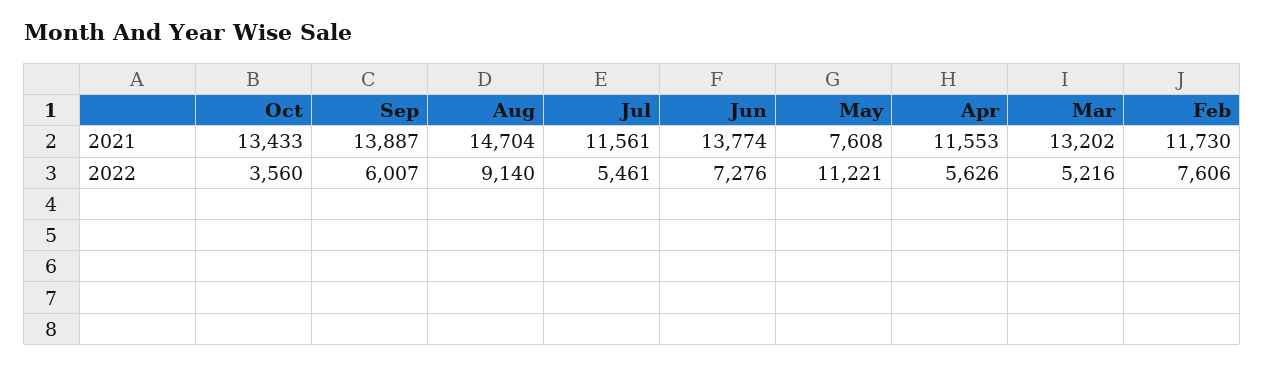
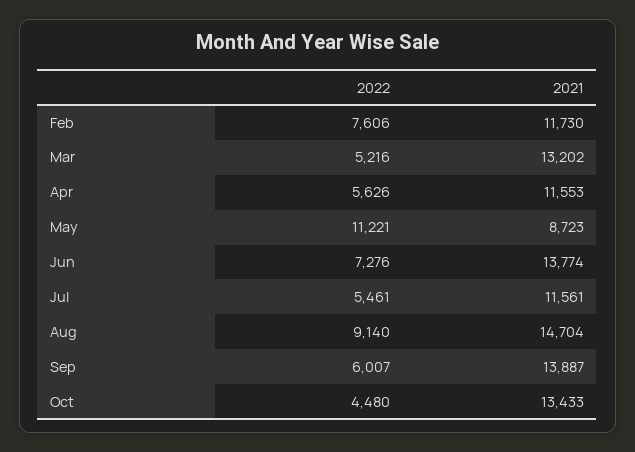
  {
    "Oct": {
      "2021": 13433,
-     "2022": 3560
+     "2022": 4480
    },
    "Sep": {
      "2021": 13887,
      "2022": 6007
    },
    "Aug": {
      "2021": 14704,
      "2022": 9140
    },
    "Jul": {
      "2021": 11561,
      "2022": 5461
    },
    "Jun": {
      "2021": 13774,
      "2022": 7276
    },
    "May": {
-     "2021": 7608,
+     "2021": 8723,
      "2022": 11221
    },
    "Apr": {
      "2021": 11553,
      "2022": 5626
    },
    "Mar": {
      "2021": 13202,
      "2022": 5216
    },
    "Feb": {
      "2021": 11730,
      "2022": 7606
    }
  }

